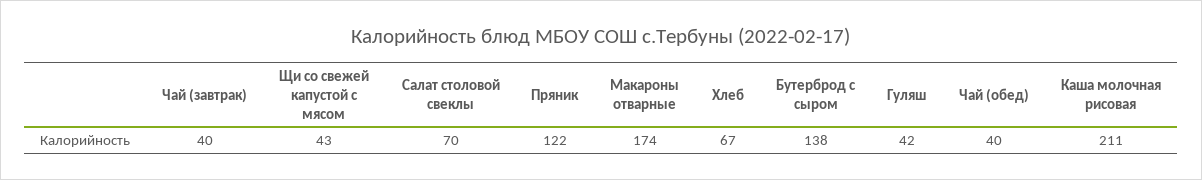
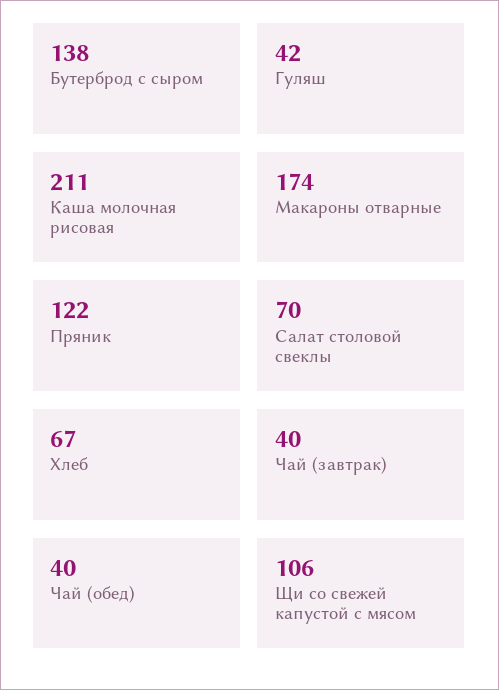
  {
    "Чай (завтрак)": 40,
-   "Щи со свежей капустой с мясом": 43,
+   "Щи со свежей капустой с мясом": 106,
    "Салат столовой свеклы": 70,
    "Пряник": 122,
    "Макароны отварные": 174,
    "Хлеб": 67,
    "Бутерброд с сыром": 138,
    "Гуляш": 42,
    "Чай (обед)": 40,
    "Каша молочная рисовая": 211
  }

